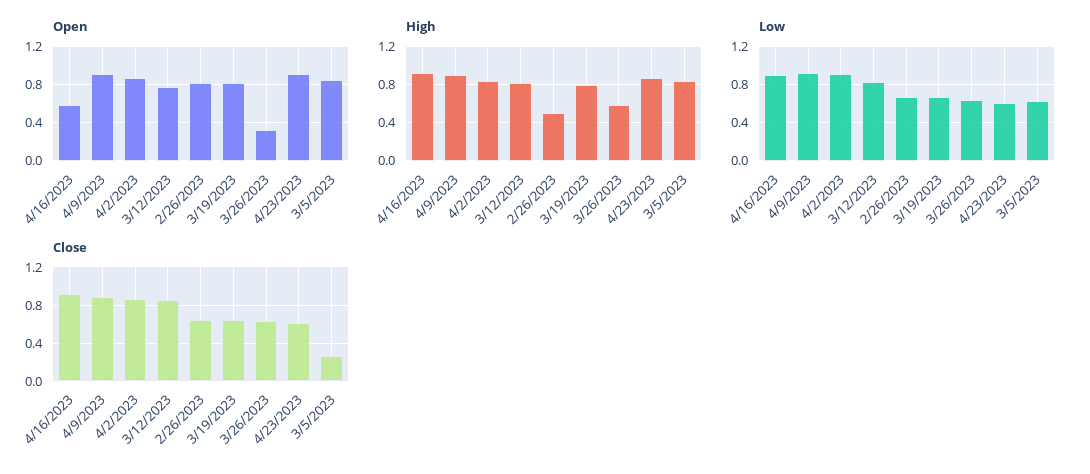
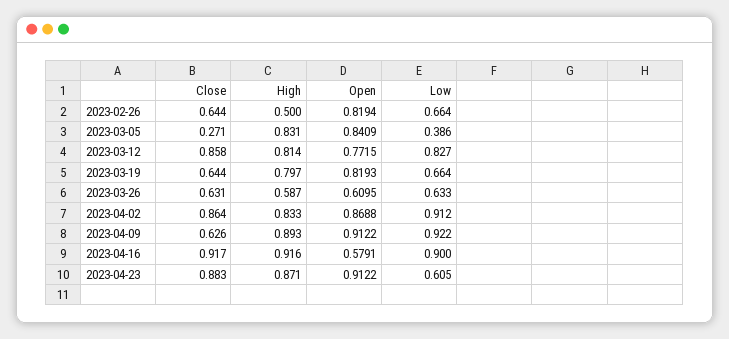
  {
    "Open": {
      "4/16/2023": 0.5791,
      "4/9/2023": 0.9122,
      "4/2/2023": 0.8688,
      "3/12/2023": 0.7715,
      "2/26/2023": 0.8194,
      "3/19/2023": 0.8193,
-     "3/26/2023": 0.3,
+     "3/26/2023": 0.6095,
      "4/23/2023": 0.9122,
      "3/5/2023": 0.8409
    },
    "High": {
      "4/16/2023": 0.916,
      "4/9/2023": 0.893,
      "4/2/2023": 0.833,
      "3/12/2023": 0.814,
      "2/26/2023": 0.5,
      "3/19/2023": 0.797,
      "3/26/2023": 0.587,
      "4/23/2023": 0.871,
      "3/5/2023": 0.831
    },
    "Low": {
      "4/16/2023": 0.9,
      "4/9/2023": 0.922,
      "4/2/2023": 0.912,
      "3/12/2023": 0.827,
      "2/26/2023": 0.664,
      "3/19/2023": 0.664,
      "3/26/2023": 0.633,
      "4/23/2023": 0.605,
-     "3/5/2023": 0.6
+     "3/5/2023": 0.386
    },
    "Close": {
      "4/16/2023": 0.917,
-     "4/9/2023": 0.9,
+     "4/9/2023": 0.626,
      "4/2/2023": 0.864,
      "3/12/2023": 0.858,
      "2/26/2023": 0.644,
      "3/19/2023": 0.644,
      "3/26/2023": 0.631,
-     "4/23/2023": 0.6,
+     "4/23/2023": 0.883,
      "3/5/2023": 0.271
    }
  }

